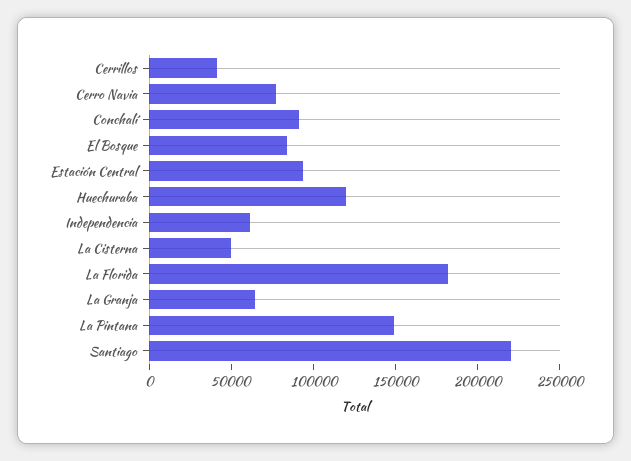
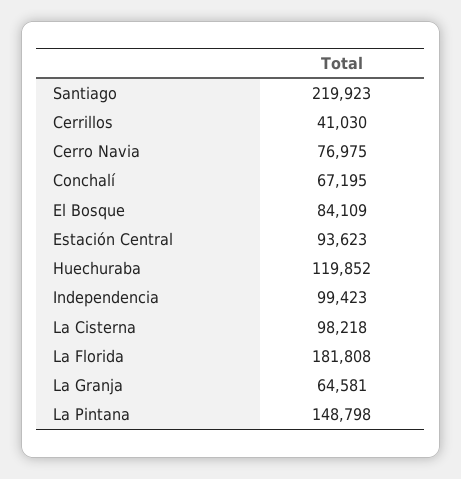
  {
    "Cerrillos": 41030,
    "Cerro Navia": 76975,
-   "Conchalí": 90000,
+   "Conchalí": 67195,
    "El Bosque": 84109,
    "Estación Central": 93623,
    "Huechuraba": 119852,
-   "Independencia": 60000,
+   "Independencia": 99423,
-   "La Cisterna": 50000,
+   "La Cisterna": 98218,
    "La Florida": 181808,
    "La Granja": 64581,
    "La Pintana": 148798,
    "Santiago": 219923
  }

